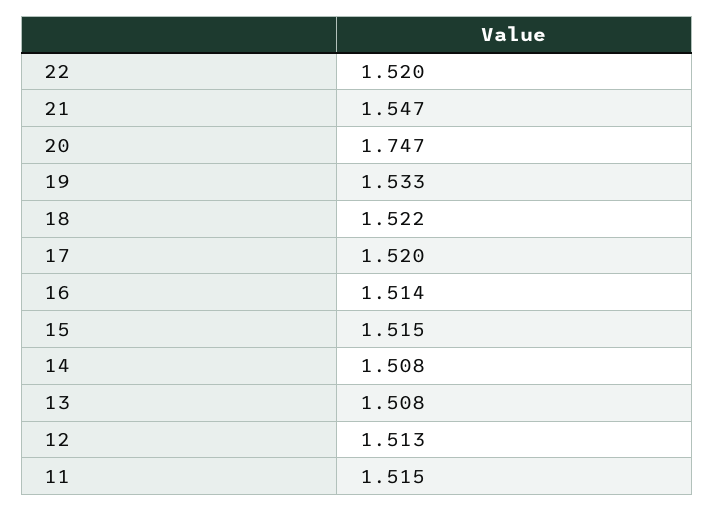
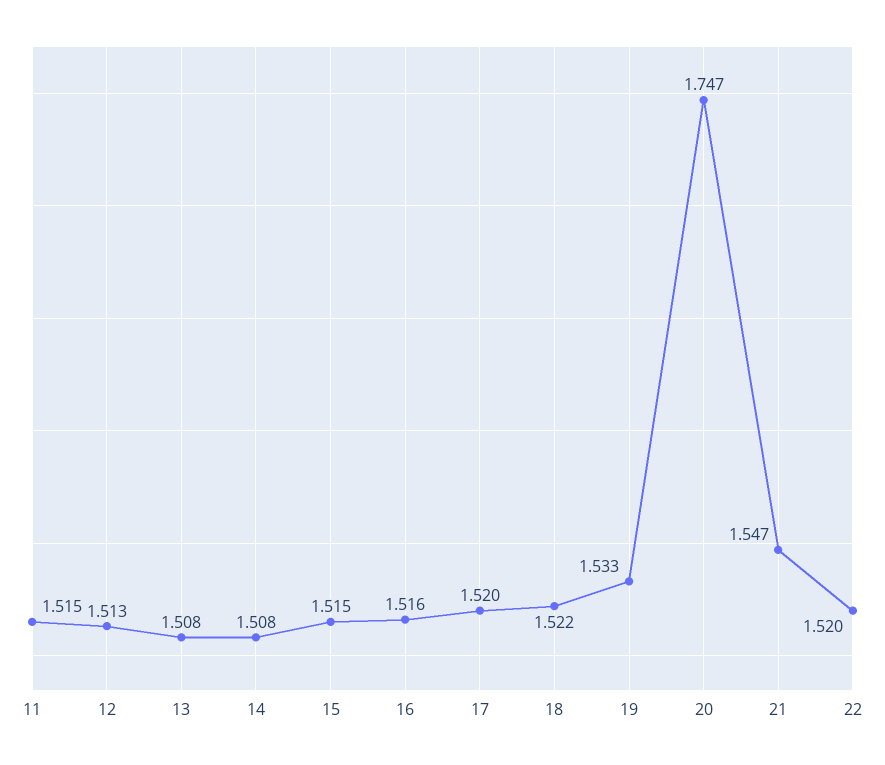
  {
    "22": 1.52,
    "21": 1.547,
    "20": 1.747,
    "19": 1.533,
    "18": 1.522,
    "17": 1.52,
-   "16": 1.514,
+   "16": 1.516,
    "15": 1.515,
    "14": 1.508,
    "13": 1.508,
    "12": 1.513,
    "11": 1.515
  }

